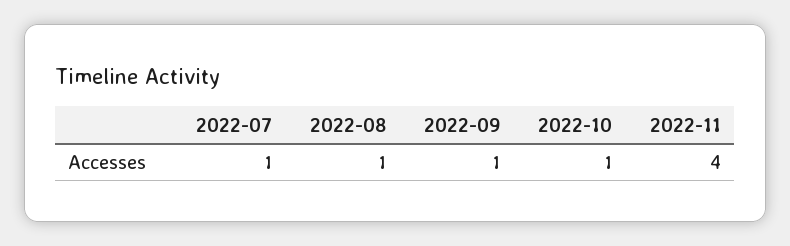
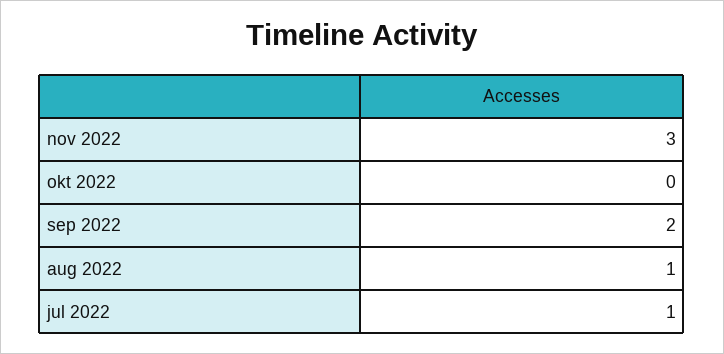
  {
    "2022-07": 1,
    "2022-08": 1,
-   "2022-09": 1,
+   "2022-09": 2,
-   "2022-10": 1,
+   "2022-10": 0,
-   "2022-11": 4
+   "2022-11": 3
  }

